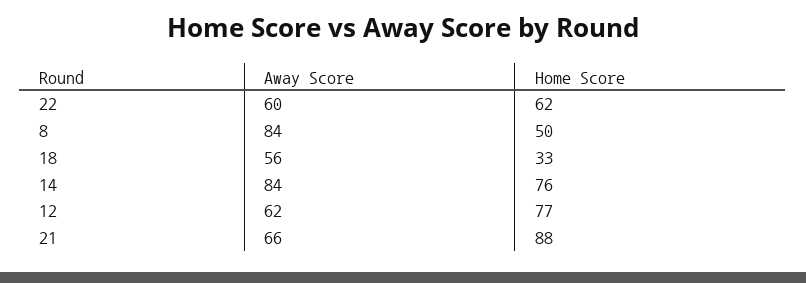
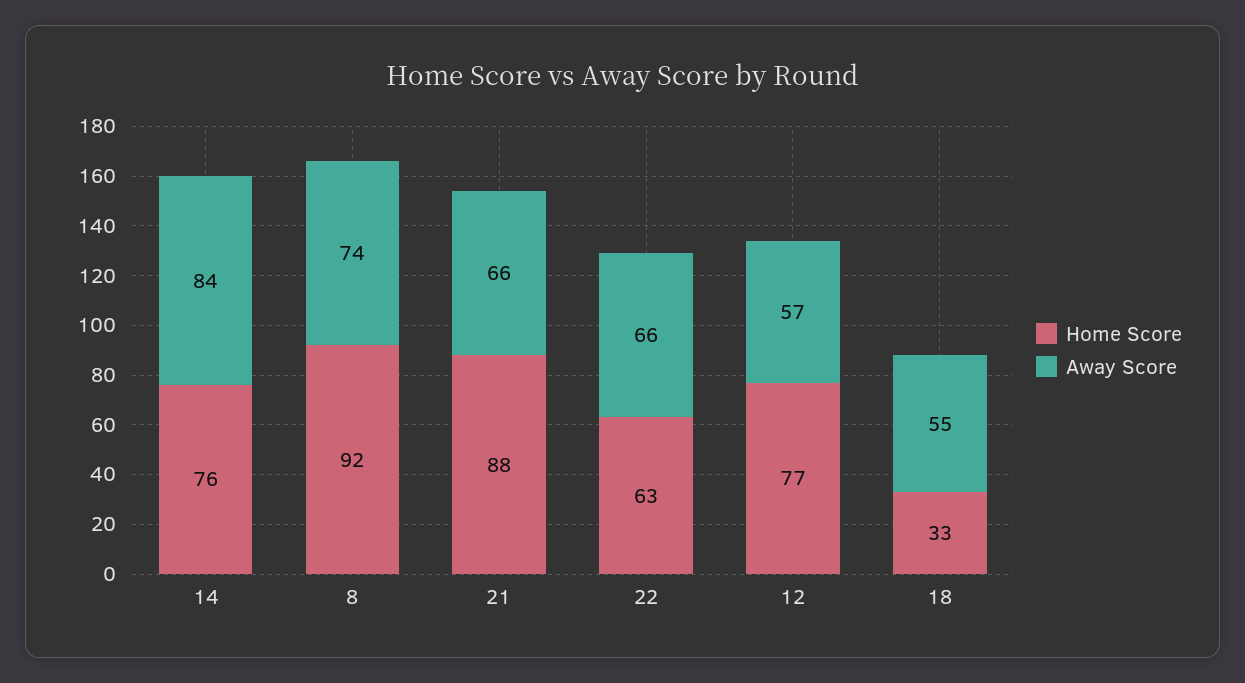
  {
    "Away Score": {
-     "22": 60,
+     "22": 66,
-     "8": 84,
+     "8": 74,
-     "18": 56,
+     "18": 55,
      "14": 84,
-     "12": 62,
+     "12": 57,
      "21": 66
    },
    "Home Score": {
-     "22": 62,
+     "22": 63,
-     "8": 50,
+     "8": 92,
      "18": 33,
      "14": 76,
      "12": 77,
      "21": 88
    }
  }

